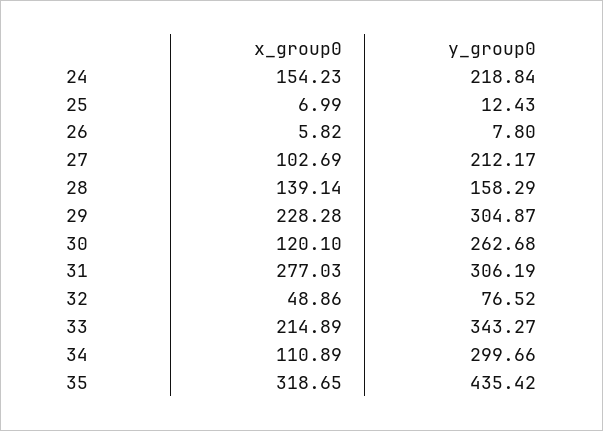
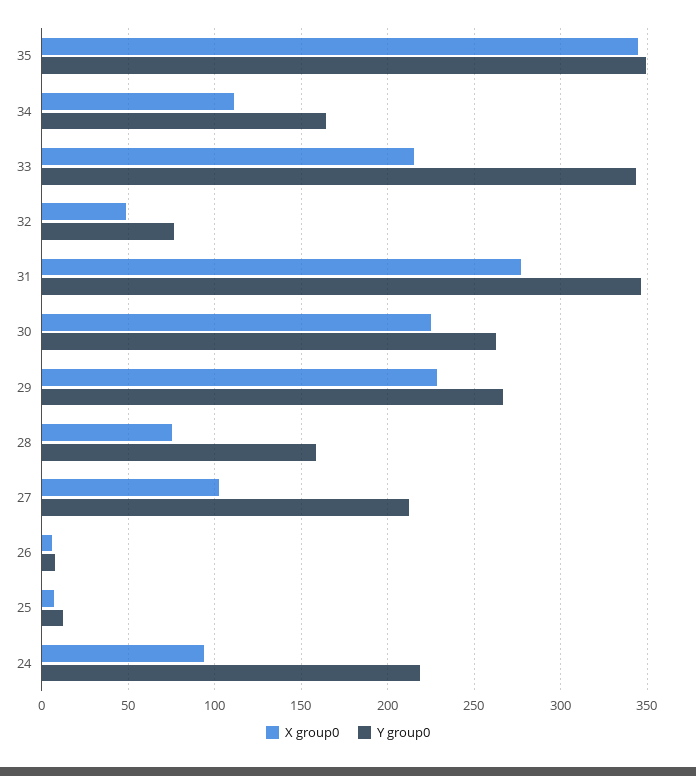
  {
    "x_group0": {
-     "24": 154.23,
+     "24": 95,
      "25": 6.99,
      "26": 5.82,
      "27": 102.69,
-     "28": 139.14,
+     "28": 75,
      "29": 228.28,
-     "30": 120.1,
+     "30": 225,
      "31": 277.03,
      "32": 48.86,
      "33": 214.89,
      "34": 110.89,
-     "35": 318.65
+     "35": 345
    },
    "y_group0": {
      "24": 218.84,
      "25": 12.43,
      "26": 7.8,
      "27": 212.17,
      "28": 158.29,
-     "29": 304.87,
+     "29": 265,
      "30": 262.68,
-     "31": 306.19,
+     "31": 345,
      "32": 76.52,
      "33": 343.27,
-     "34": 299.66,
+     "34": 165,
-     "35": 435.42
+     "35": 350
    }
  }

